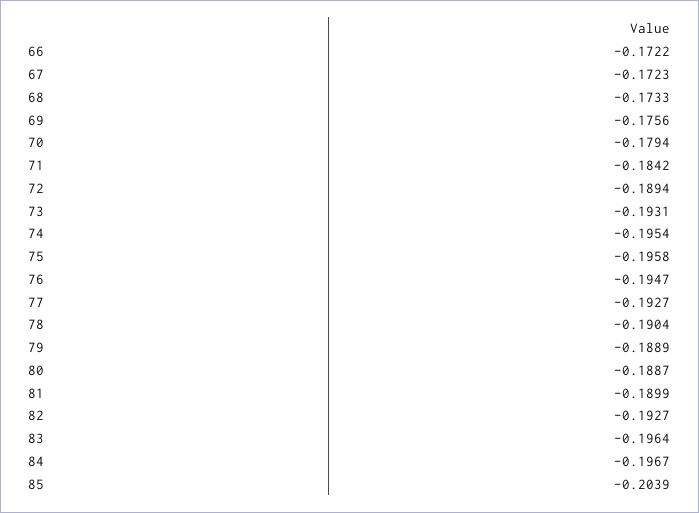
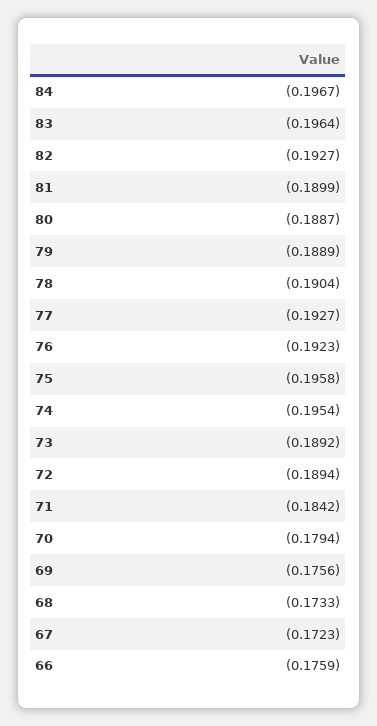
  {
-   "66": -0.1722,
+   "66": -0.1759,
    "67": -0.1723,
    "68": -0.1733,
    "69": -0.1756,
    "70": -0.1794,
    "71": -0.1842,
    "72": -0.1894,
-   "73": -0.1931,
+   "73": -0.1892,
    "74": -0.1954,
    "75": -0.1958,
-   "76": -0.1947,
+   "76": -0.1923,
    "77": -0.1927,
    "78": -0.1904,
    "79": -0.1889,
    "80": -0.1887,
    "81": -0.1899,
    "82": -0.1927,
    "83": -0.1964,
-   "84": -0.1967,
+   "84": -0.1967
-   "85": -0.2039
  }

